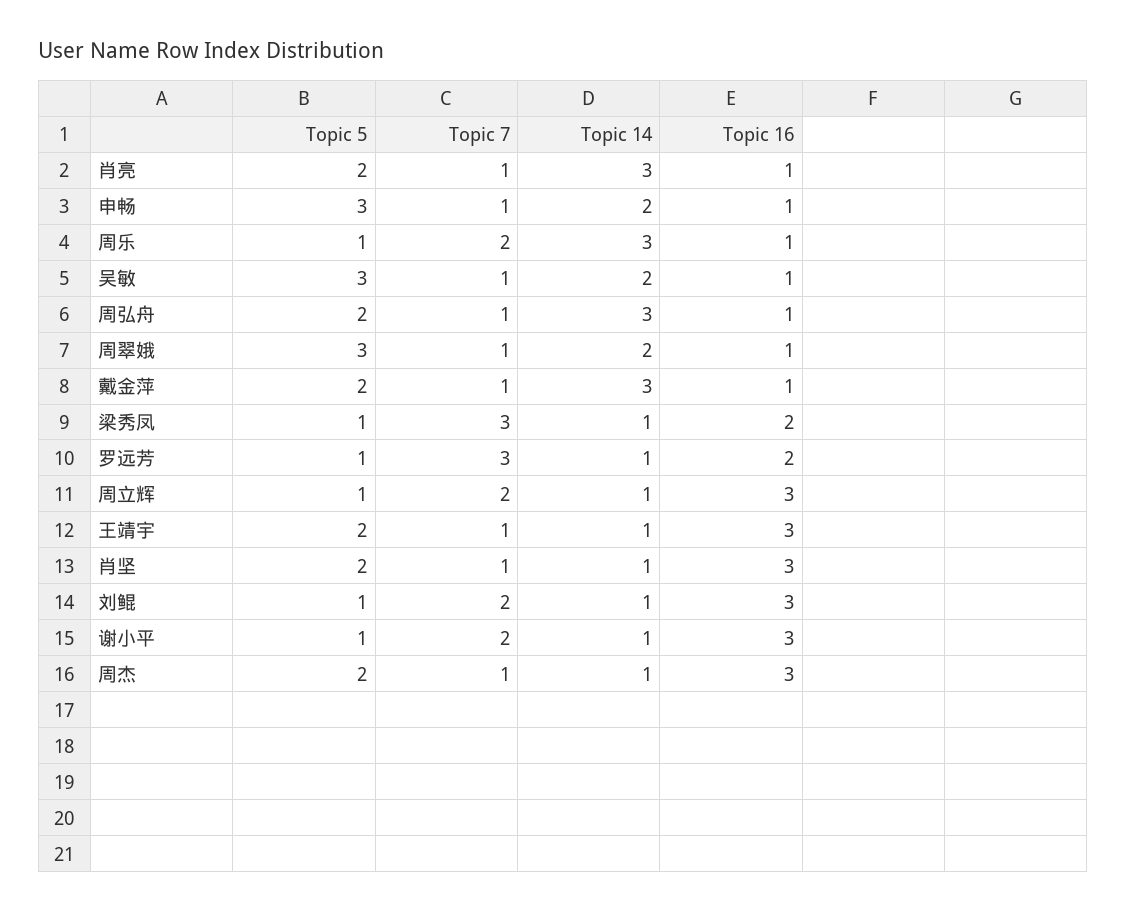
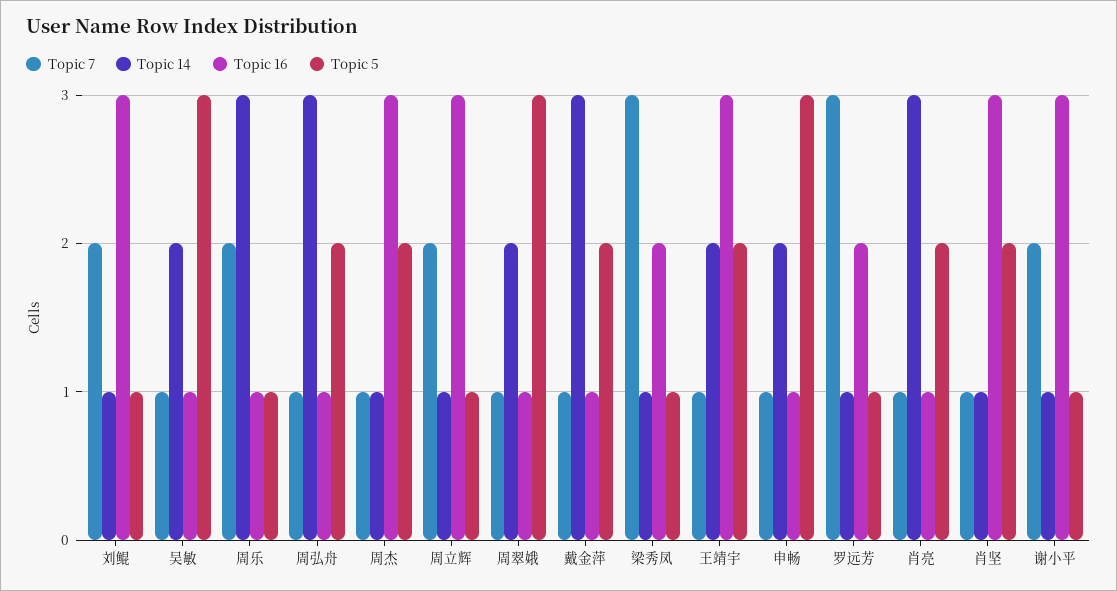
  {
    "Topic 5": {
      "肖亮": 2,
      "申畅": 3,
      "周乐": 1,
      "吴敏": 3,
      "周弘舟": 2,
      "周翠娥": 3,
      "戴金萍": 2,
      "梁秀凤": 1,
      "罗远芳": 1,
      "周立辉": 1,
      "王靖宇": 2,
      "肖坚": 2,
      "刘鲲": 1,
      "谢小平": 1,
      "周杰": 2
    },
    "Topic 7": {
      "肖亮": 1,
      "申畅": 1,
      "周乐": 2,
      "吴敏": 1,
      "周弘舟": 1,
      "周翠娥": 1,
      "戴金萍": 1,
      "梁秀凤": 3,
      "罗远芳": 3,
      "周立辉": 2,
      "王靖宇": 1,
      "肖坚": 1,
      "刘鲲": 2,
      "谢小平": 2,
      "周杰": 1
    },
    "Topic 14": {
      "肖亮": 3,
      "申畅": 2,
      "周乐": 3,
      "吴敏": 2,
      "周弘舟": 3,
      "周翠娥": 2,
      "戴金萍": 3,
      "梁秀凤": 1,
      "罗远芳": 1,
      "周立辉": 1,
-     "王靖宇": 1,
+     "王靖宇": 2,
      "肖坚": 1,
      "刘鲲": 1,
      "谢小平": 1,
      "周杰": 1
    },
    "Topic 16": {
      "肖亮": 1,
      "申畅": 1,
      "周乐": 1,
      "吴敏": 1,
      "周弘舟": 1,
      "周翠娥": 1,
      "戴金萍": 1,
      "梁秀凤": 2,
      "罗远芳": 2,
      "周立辉": 3,
      "王靖宇": 3,
      "肖坚": 3,
      "刘鲲": 3,
      "谢小平": 3,
      "周杰": 3
    }
  }

